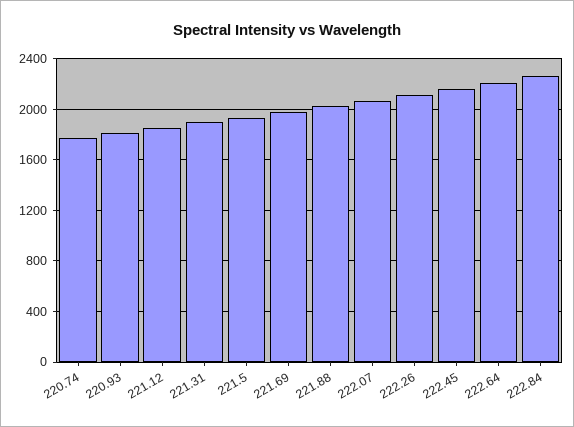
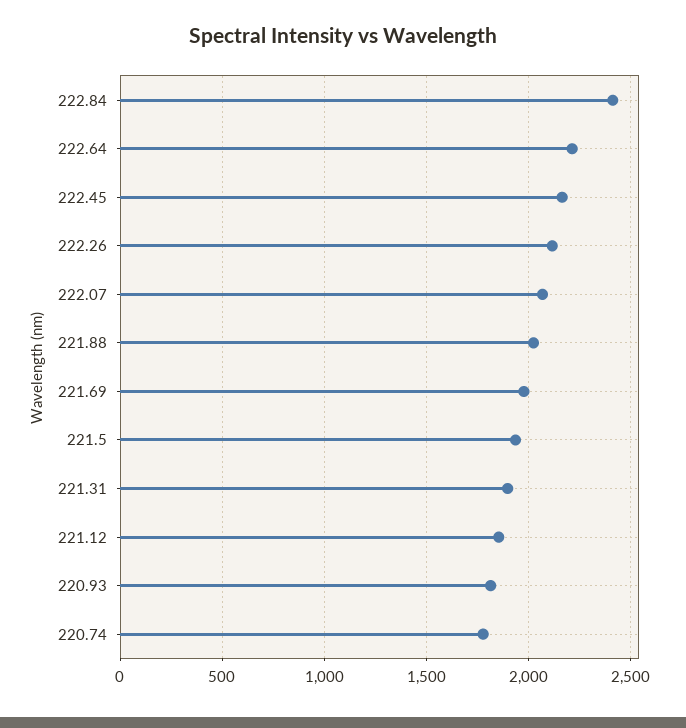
  {
    "220.74": 1800,
    "220.93": 1800,
    "221.12": 1850,
    "221.31": 1900,
    "221.5": 1950,
    "221.69": 2000,
    "221.88": 2000,
    "222.07": 2050,
    "222.26": 2100,
    "222.45": 2150,
    "222.64": 2200,
-   "222.84": 2250
+   "222.84": 2400
  }

